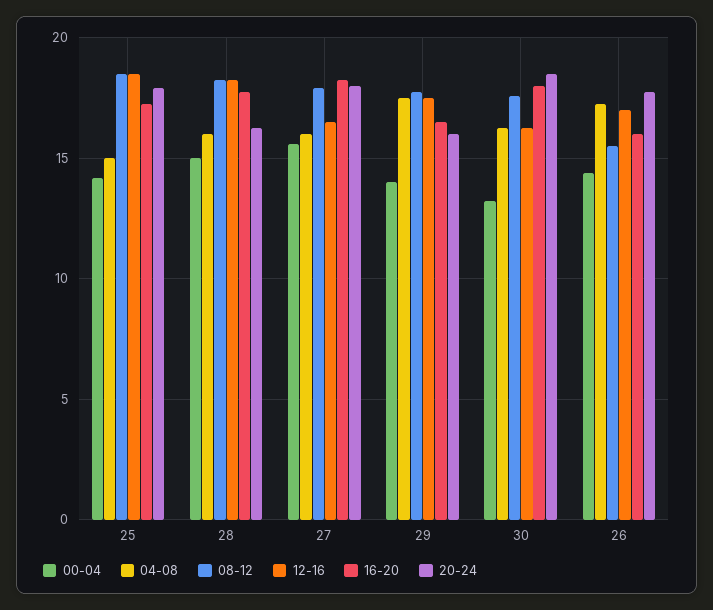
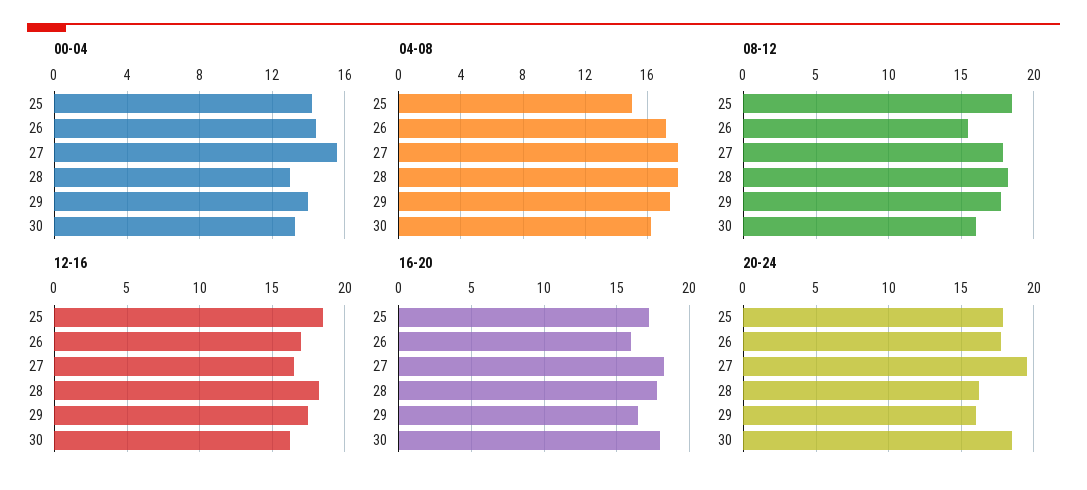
  {
    "00-04": {
      "25": 14,
-     "28": 15,
+     "28": 13,
      "27": 15.5,
      "29": 14,
      "30": 13.5,
      "26": 14.5
    },
    "04-08": {
      "25": 15,
-     "28": 16,
+     "28": 18,
-     "27": 16,
+     "27": 18,
      "29": 17.5,
      "30": 16.5,
      "26": 17.5
    },
    "08-12": {
      "25": 18.5,
      "28": 18.5,
      "27": 18,
      "29": 18,
-     "30": 17.5,
+     "30": 16,
      "26": 15.5
    },
    "12-16": {
      "25": 18.5,
      "28": 18.5,
      "27": 16.5,
      "29": 17.5,
      "30": 16.5,
      "26": 17
    },
    "16-20": {
      "25": 17.5,
      "28": 18,
      "27": 18.5,
      "29": 16.5,
      "30": 18,
      "26": 16
    },
    "20-24": {
      "25": 18,
      "28": 16.5,
-     "27": 18,
+     "27": 19.5,
      "29": 16,
      "30": 18.5,
      "26": 18
    }
  }

